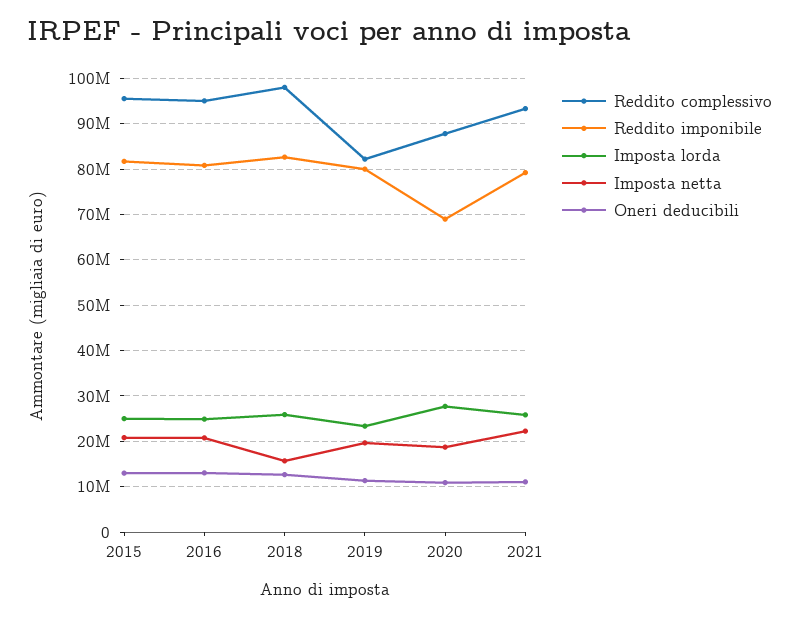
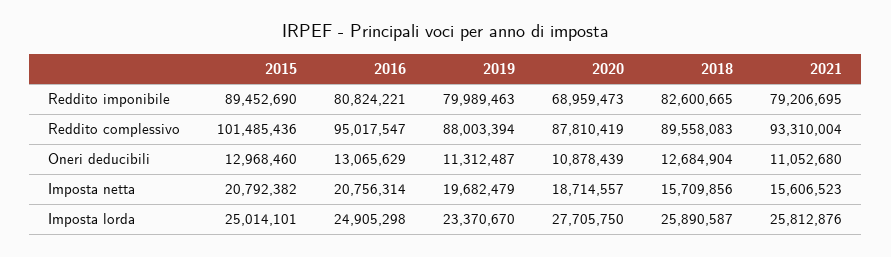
  {
    "Reddito complessivo": {
-     "2015": 96000000,
+     "2015": 101485436,
      "2016": 95017547,
-     "2018": 98000000,
+     "2018": 89558083,
-     "2019": 82000000,
+     "2019": 88003394,
      "2020": 87810419,
      "2021": 93310004
    },
    "Reddito imponibile": {
-     "2015": 82000000,
+     "2015": 89452690,
      "2016": 80824221,
      "2018": 82600665,
      "2019": 79989463,
      "2020": 68959473,
      "2021": 79206695
    },
    "Imposta lorda": {
      "2015": 25014101,
      "2016": 24905298,
      "2018": 25890587,
      "2019": 23370670,
      "2020": 27705750,
      "2021": 25812876
    },
    "Imposta netta": {
      "2015": 20792382,
      "2016": 20756314,
      "2018": 15709856,
      "2019": 19682479,
      "2020": 18714557,
-     "2021": 22000000
+     "2021": 15606523
    },
    "Oneri deducibili": {
      "2015": 12968460,
      "2016": 13065629,
      "2018": 12684904,
      "2019": 11312487,
      "2020": 10878439,
      "2021": 11052680
    }
  }

